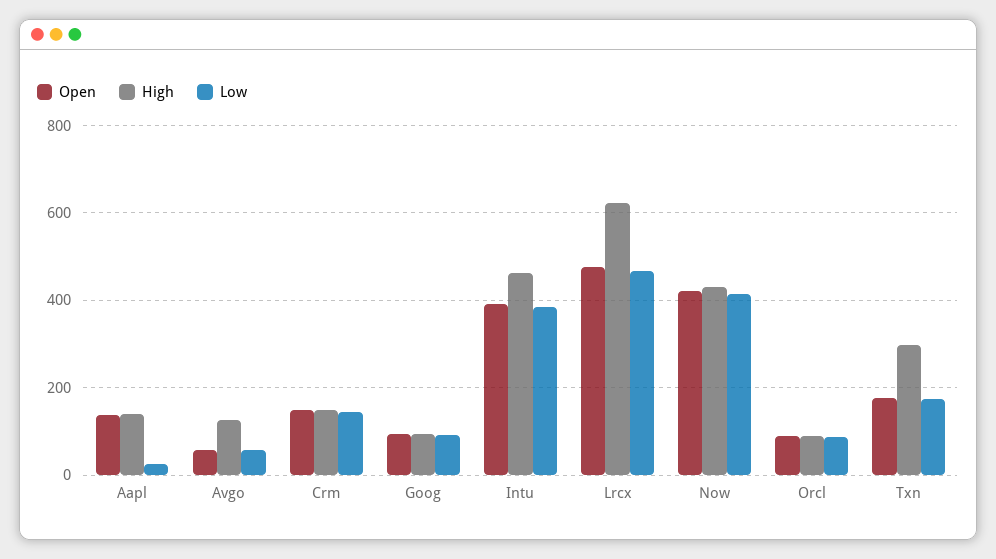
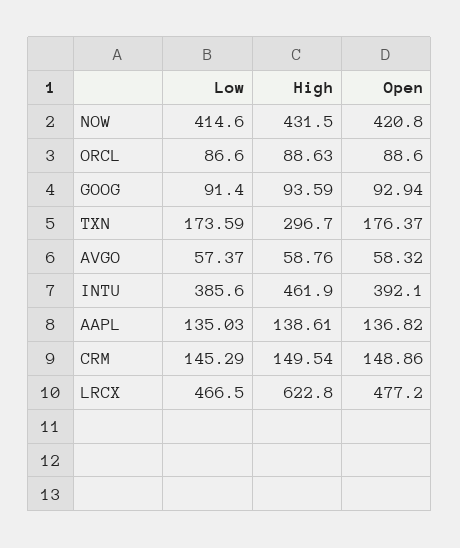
  {
    "Open": {
      "Aapl": 136.82,
      "Avgo": 58.32,
      "Crm": 148.86,
      "Goog": 92.94,
      "Intu": 392.1,
      "Lrcx": 477.2,
      "Now": 420.8,
      "Orcl": 88.6,
      "Txn": 176.37
    },
    "High": {
      "Aapl": 138.61,
-     "Avgo": 120,
+     "Avgo": 58.76,
      "Crm": 149.54,
      "Goog": 93.59,
      "Intu": 461.9,
      "Lrcx": 622.8,
      "Now": 431.5,
      "Orcl": 88.63,
      "Txn": 296.7
    },
    "Low": {
-     "Aapl": 20,
+     "Aapl": 135.03,
      "Avgo": 57.37,
      "Crm": 145.29,
      "Goog": 91.4,
      "Intu": 385.6,
      "Lrcx": 466.5,
      "Now": 414.6,
      "Orcl": 86.6,
      "Txn": 173.59
    }
  }

